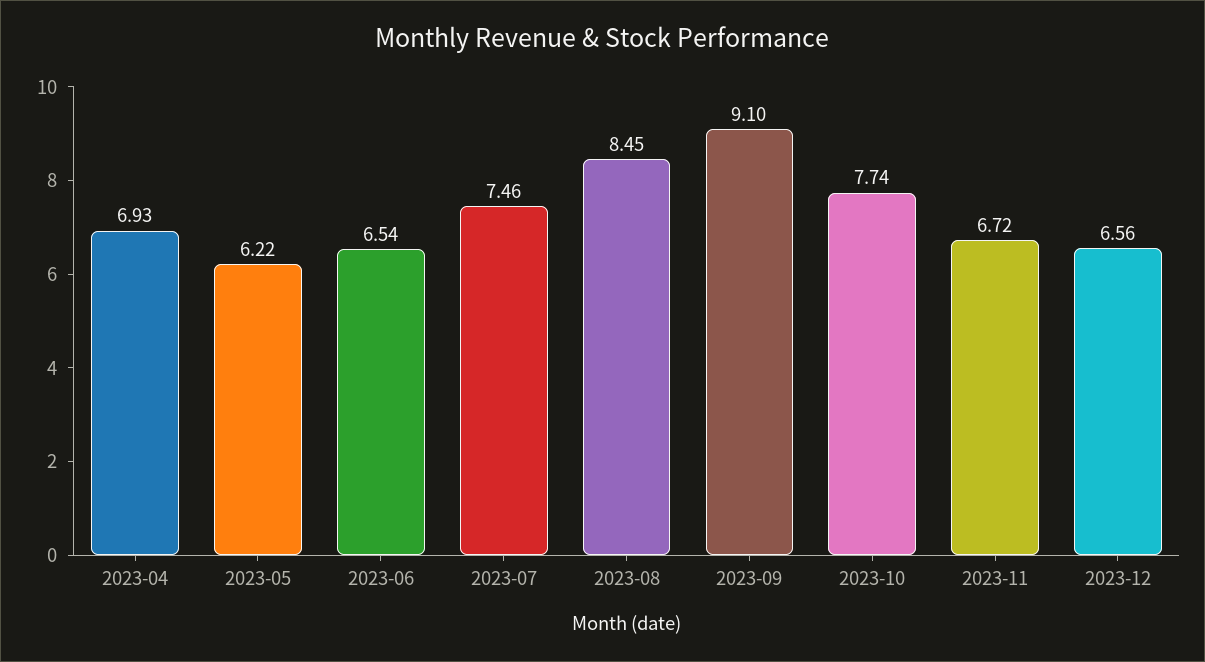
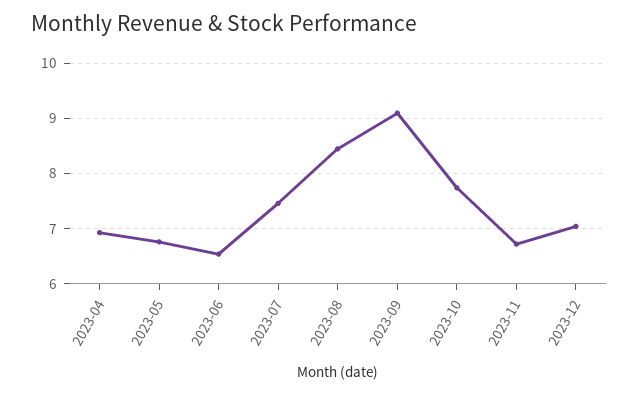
  {
    "2023-04": 6.93,
-   "2023-05": 6.22,
+   "2023-05": 6.8,
    "2023-06": 6.54,
    "2023-07": 7.46,
    "2023-08": 8.45,
    "2023-09": 9.1,
    "2023-10": 7.74,
    "2023-11": 6.72,
-   "2023-12": 6.56
+   "2023-12": 7
  }

